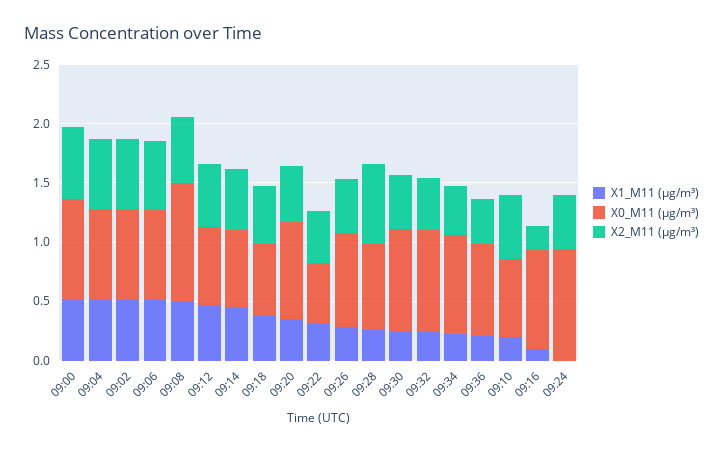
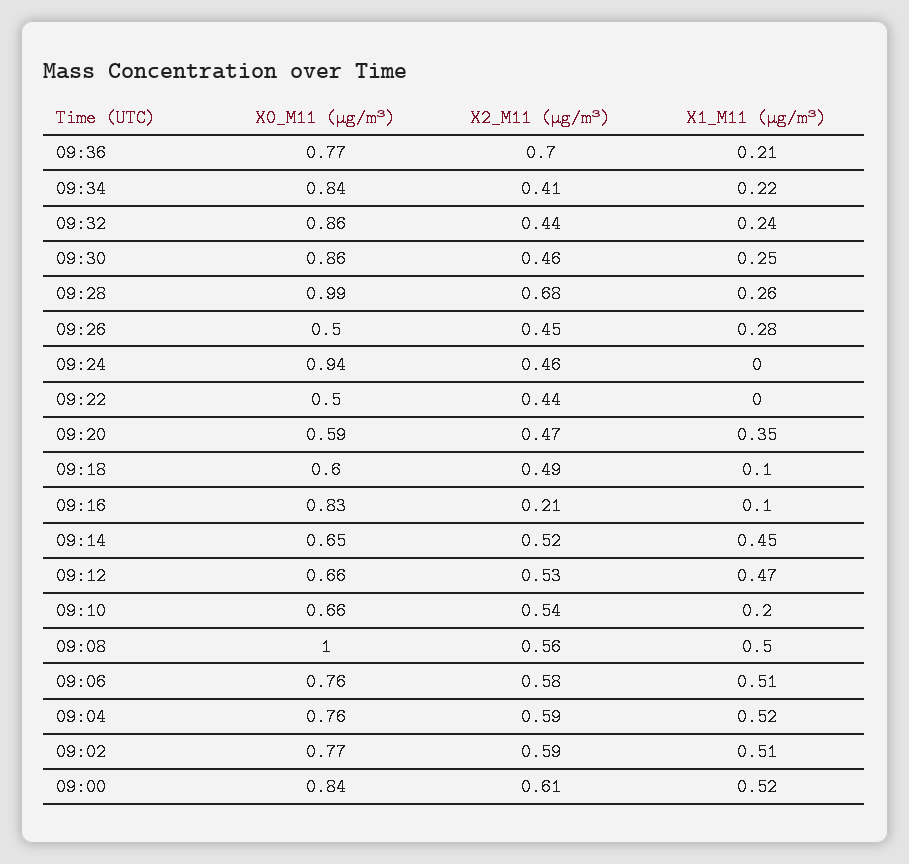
  {
    "X1_M11 (μg/m³)": {
      "09:00": 0.52,
      "09:04": 0.52,
      "09:02": 0.51,
      "09:06": 0.51,
      "09:08": 0.5,
      "09:12": 0.47,
      "09:14": 0.45,
-     "09:18": 0.4,
+     "09:18": 0.1,
      "09:20": 0.35,
-     "09:22": 0.3,
+     "09:22": 0,
      "09:26": 0.28,
      "09:28": 0.26,
      "09:30": 0.25,
      "09:32": 0.24,
      "09:34": 0.22,
      "09:36": 0.21,
      "09:10": 0.2,
      "09:16": 0.1,
      "09:24": 0
    },
    "X0_M11 (μg/m³)": {
      "09:00": 0.84,
      "09:04": 0.76,
      "09:02": 0.77,
      "09:06": 0.76,
      "09:08": 1,
      "09:12": 0.66,
      "09:14": 0.65,
      "09:18": 0.6,
-     "09:20": 0.8,
+     "09:20": 0.59,
      "09:22": 0.5,
-     "09:26": 0.8,
+     "09:26": 0.5,
-     "09:28": 0.7,
+     "09:28": 0.99,
      "09:30": 0.86,
      "09:32": 0.86,
      "09:34": 0.84,
      "09:36": 0.77,
      "09:10": 0.66,
      "09:16": 0.83,
      "09:24": 0.94
    },
    "X2_M11 (μg/m³)": {
      "09:00": 0.61,
      "09:04": 0.59,
      "09:02": 0.59,
      "09:06": 0.58,
      "09:08": 0.56,
      "09:12": 0.53,
      "09:14": 0.52,
      "09:18": 0.49,
      "09:20": 0.47,
      "09:22": 0.44,
      "09:26": 0.45,
      "09:28": 0.68,
      "09:30": 0.46,
      "09:32": 0.44,
      "09:34": 0.41,
-     "09:36": 0.4,
+     "09:36": 0.7,
      "09:10": 0.54,
      "09:16": 0.21,
      "09:24": 0.46
    }
  }

